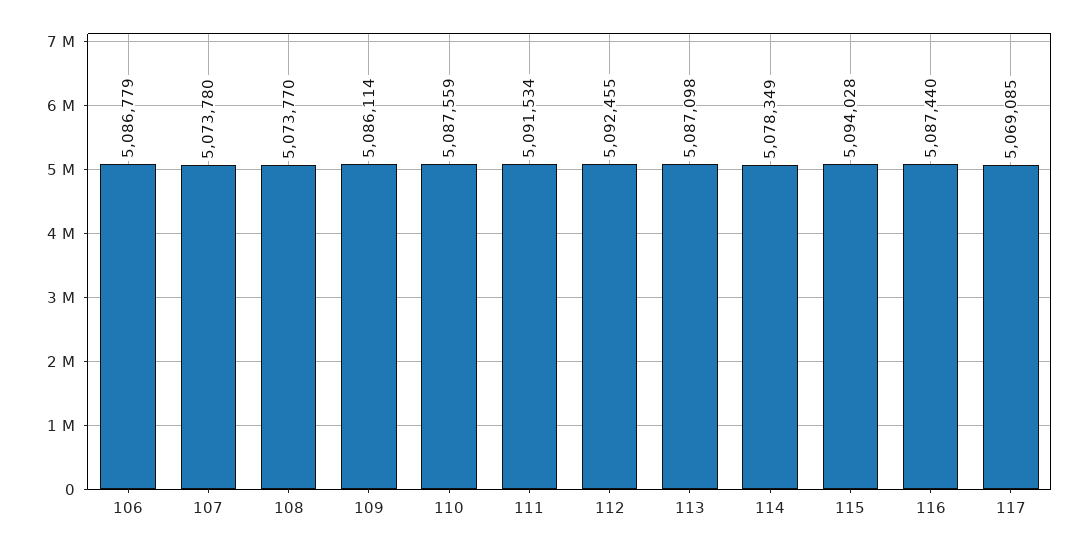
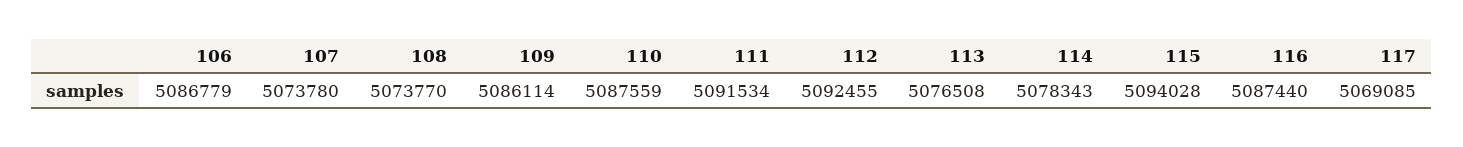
  {
    "106": 5086779,
    "107": 5073780,
    "108": 5073770,
    "109": 5086114,
    "110": 5087559,
    "111": 5091534,
    "112": 5092455,
-   "113": 5087098,
+   "113": 5076508,
-   "114": 5078349,
+   "114": 5078343,
    "115": 5094028,
    "116": 5087440,
    "117": 5069085
  }

